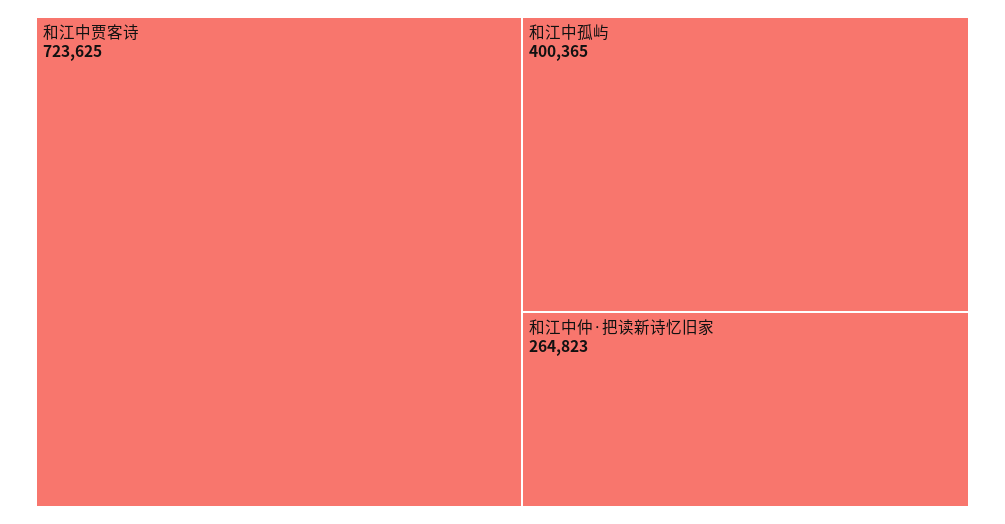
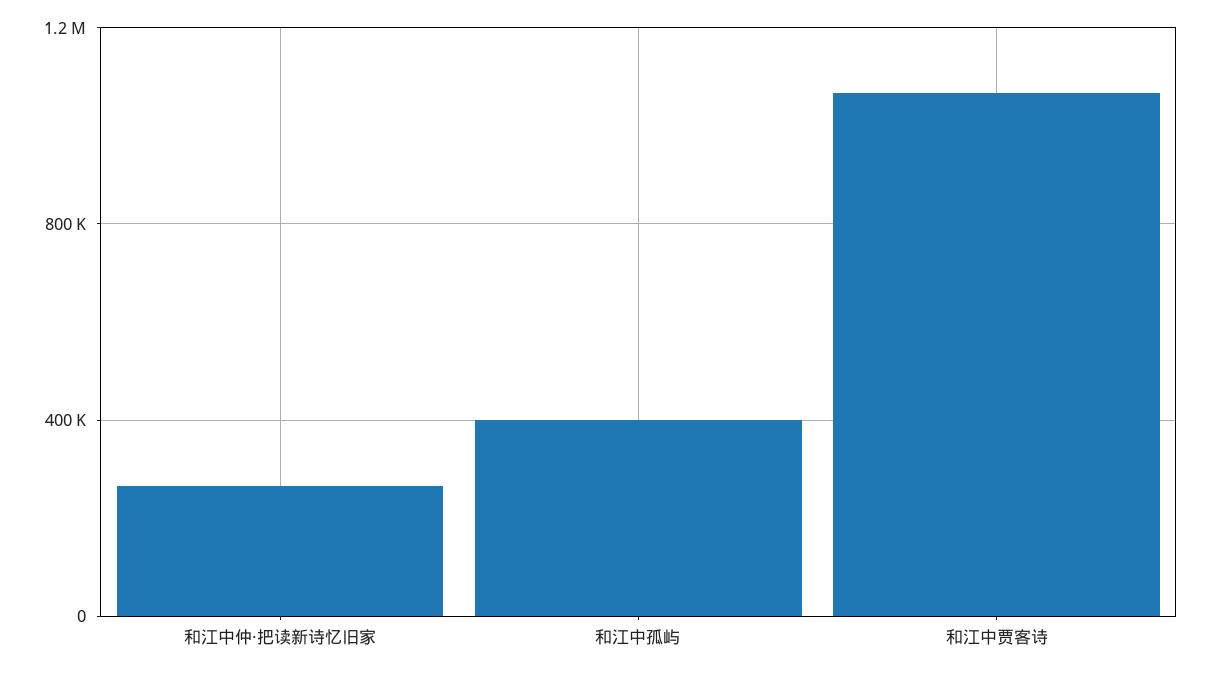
  {
-   "和江中贾客诗": 723625,
+   "和江中贾客诗": 1050000,
    "和江中孤屿": 400365,
    "和江中仲·把读新诗忆旧家": 264823
  }

